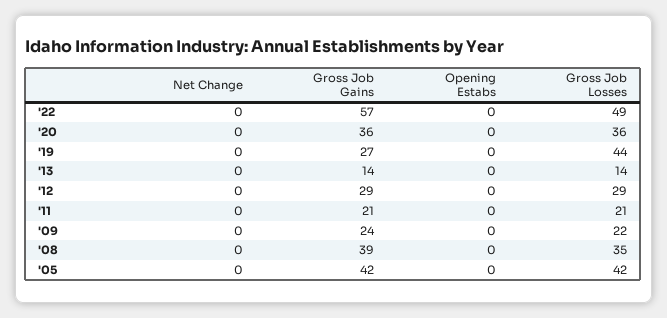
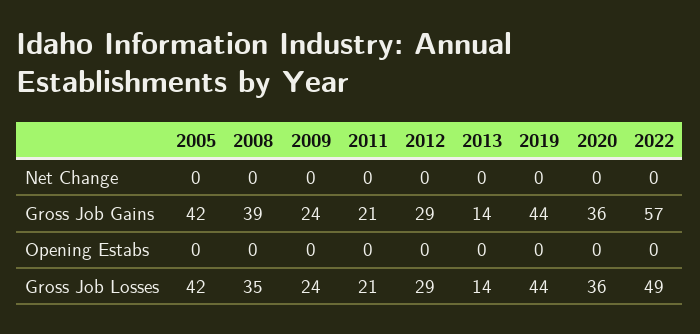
  {
    "Net Change": {
      "'22": 0,
      "'20": 0,
      "'19": 0,
      "'13": 0,
      "'12": 0,
      "'11": 0,
      "'09": 0,
      "'08": 0,
      "'05": 0
    },
    "Gross Job Gains": {
      "'22": 57,
      "'20": 36,
-     "'19": 27,
+     "'19": 44,
      "'13": 14,
      "'12": 29,
      "'11": 21,
      "'09": 24,
      "'08": 39,
      "'05": 42
    },
    "Opening Estabs": {
      "'22": 0,
      "'20": 0,
      "'19": 0,
      "'13": 0,
      "'12": 0,
      "'11": 0,
      "'09": 0,
      "'08": 0,
      "'05": 0
    },
    "Gross Job Losses": {
      "'22": 49,
      "'20": 36,
      "'19": 44,
      "'13": 14,
      "'12": 29,
      "'11": 21,
-     "'09": 22,
+     "'09": 24,
      "'08": 35,
      "'05": 42
    }
  }

